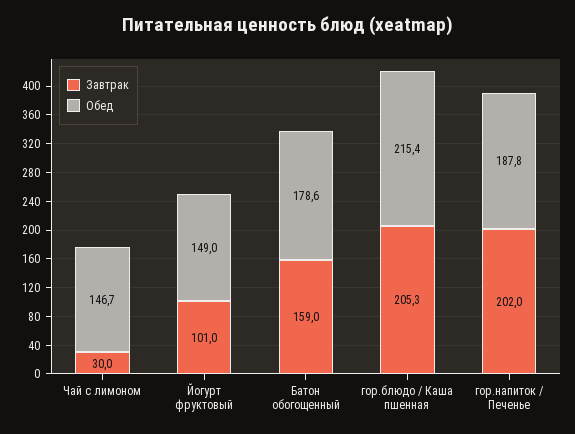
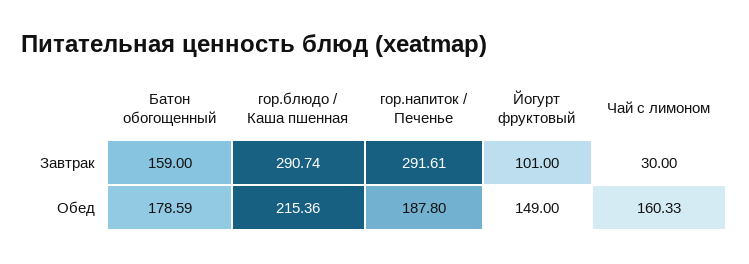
  {
    "Завтрак": {
      "Чай с лимоном": 30,
      "Йогурт фруктовый": 101,
      "Батон обогощенный": 159,
-     "гор.блюдо / Каша пшенная": 205.3,
+     "гор.блюдо / Каша пшенная": 290.74,
-     "гор.напиток / Печенье": 202
+     "гор.напиток / Печенье": 291.61
    },
    "Обед": {
-     "Чай с лимоном": 146.7,
+     "Чай с лимоном": 160.33,
      "Йогурт фруктовый": 149,
      "Батон обогощенный": 178.59,
      "гор.блюдо / Каша пшенная": 215.36,
      "гор.напиток / Печенье": 187.8
    }
  }

